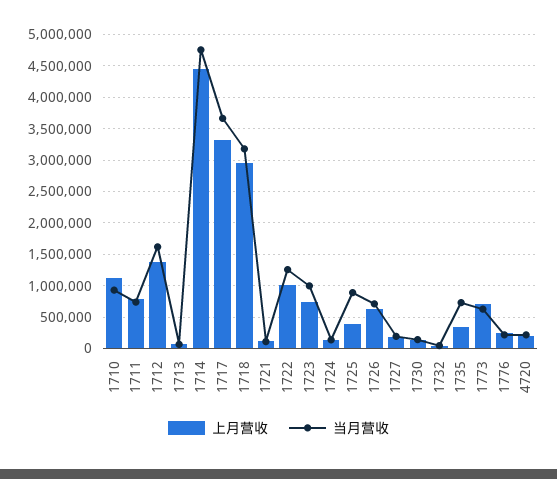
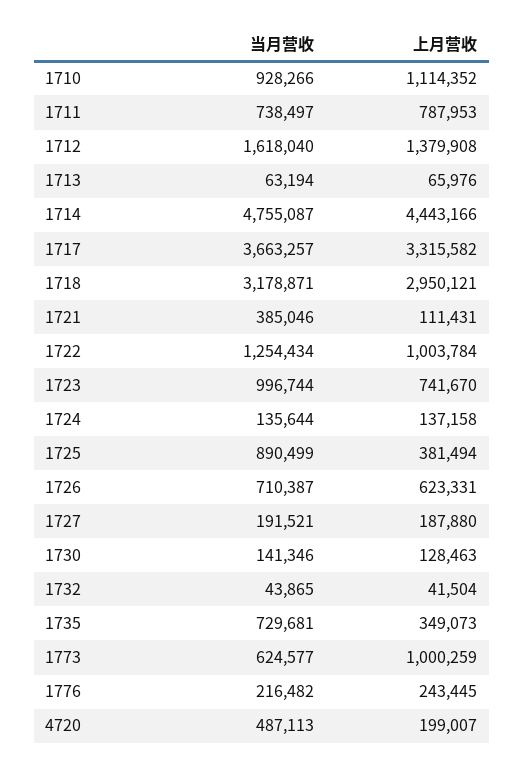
  {
    "上月营收": {
      "1710": 1114352,
      "1711": 787953,
      "1712": 1379908,
      "1713": 65976,
      "1714": 4443166,
      "1717": 3315582,
      "1718": 2950121,
      "1721": 111431,
      "1722": 1003784,
      "1723": 741670,
      "1724": 137158,
      "1725": 381494,
      "1726": 623331,
      "1727": 187880,
      "1730": 128463,
      "1732": 41504,
      "1735": 349073,
-     "1773": 700000,
+     "1773": 1000259,
      "1776": 243445,
      "4720": 199007
    },
    "当月营收": {
      "1710": 928266,
      "1711": 738497,
      "1712": 1618040,
      "1713": 63194,
      "1714": 4755087,
      "1717": 3663257,
      "1718": 3178871,
-     "1721": 100000,
+     "1721": 385046,
      "1722": 1254434,
      "1723": 996744,
      "1724": 135644,
      "1725": 890499,
      "1726": 710387,
      "1727": 191521,
      "1730": 141346,
      "1732": 43865,
      "1735": 729681,
      "1773": 624577,
      "1776": 216482,
-     "4720": 200000
+     "4720": 487113
    }
  }

